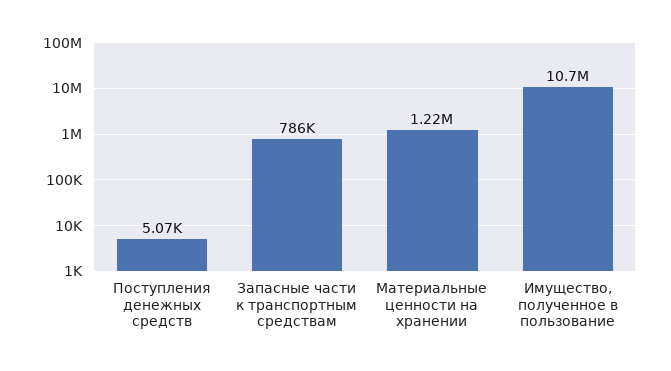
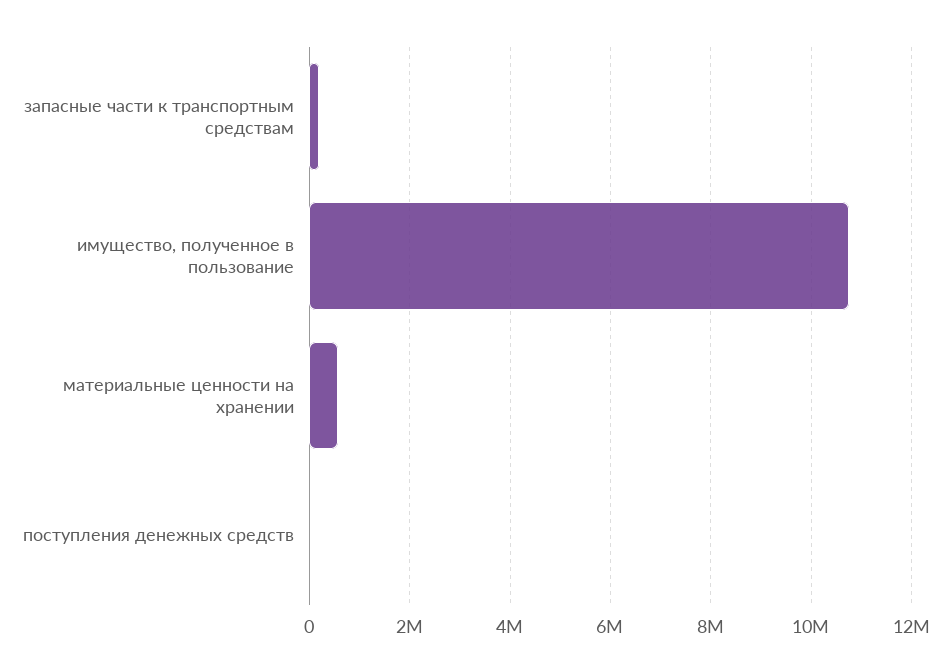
  {
    "Поступления денежных средств": 5070,
-   "Запасные части к транспортным средствам": 786000,
+   "Запасные части к транспортным средствам": 200000,
-   "Материальные ценности на хранении": 1220000,
+   "Материальные ценности на хранении": 600000,
    "Имущество, полученное в пользование": 10700000
  }

